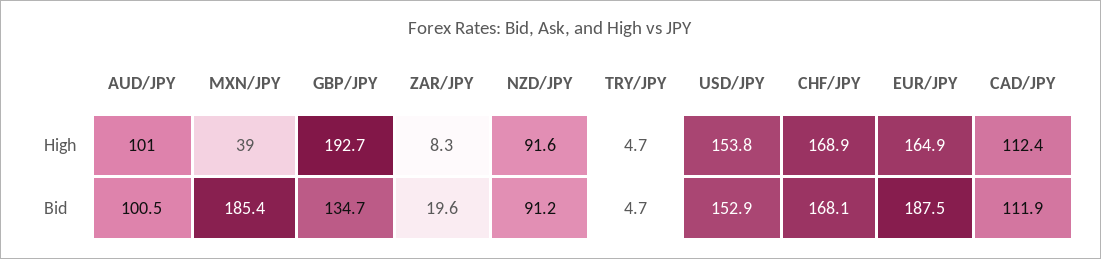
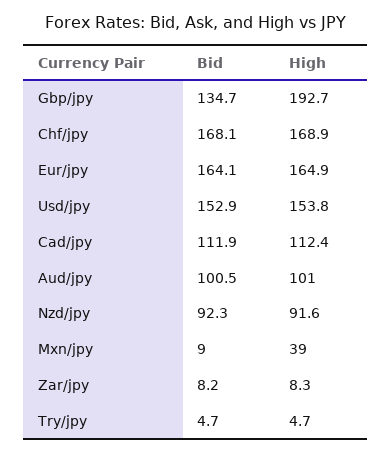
  {
    "AUD/JPY": {
      "High": 101,
      "Bid": 100.5
    },
    "MXN/JPY": {
      "High": 39,
-     "Bid": 185.4
+     "Bid": 9
    },
    "GBP/JPY": {
      "High": 192.7,
      "Bid": 134.7
    },
    "ZAR/JPY": {
      "High": 8.3,
-     "Bid": 19.6
+     "Bid": 8.2
    },
    "NZD/JPY": {
      "High": 91.6,
-     "Bid": 91.2
+     "Bid": 92.3
    },
    "TRY/JPY": {
      "High": 4.7,
      "Bid": 4.7
    },
    "USD/JPY": {
      "High": 153.8,
      "Bid": 152.9
    },
    "CHF/JPY": {
      "High": 168.9,
      "Bid": 168.1
    },
    "EUR/JPY": {
      "High": 164.9,
-     "Bid": 187.5
+     "Bid": 164.1
    },
    "CAD/JPY": {
      "High": 112.4,
      "Bid": 111.9
    }
  }

